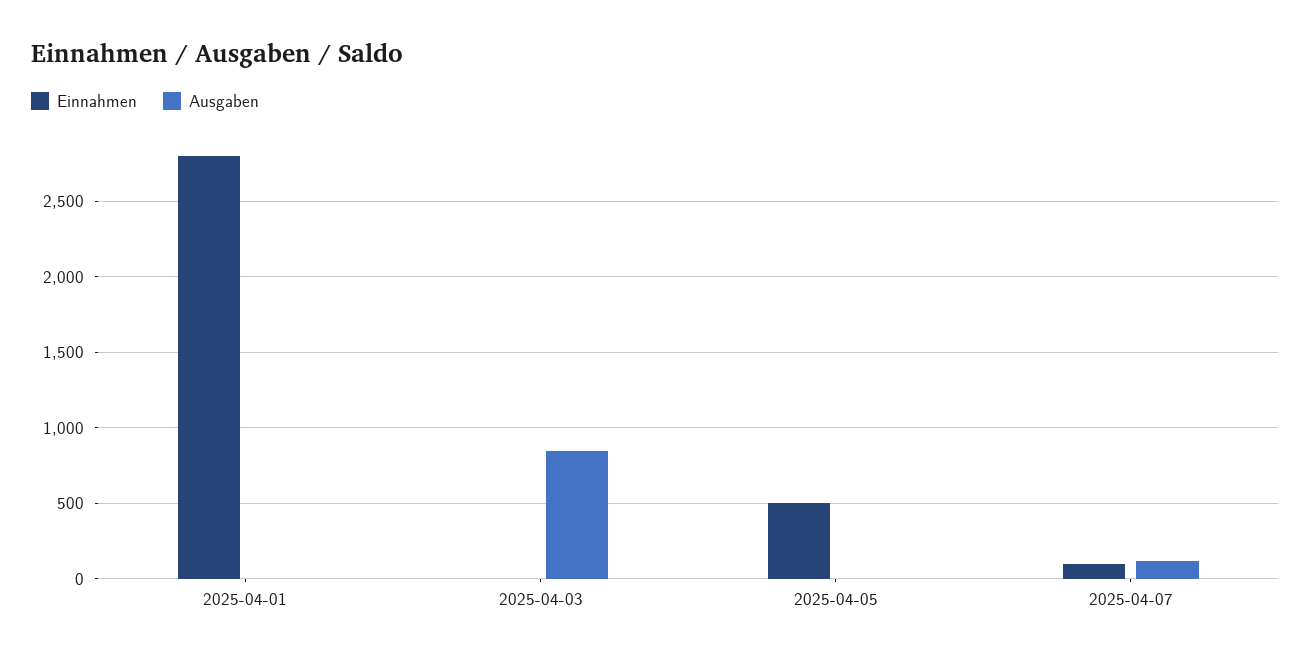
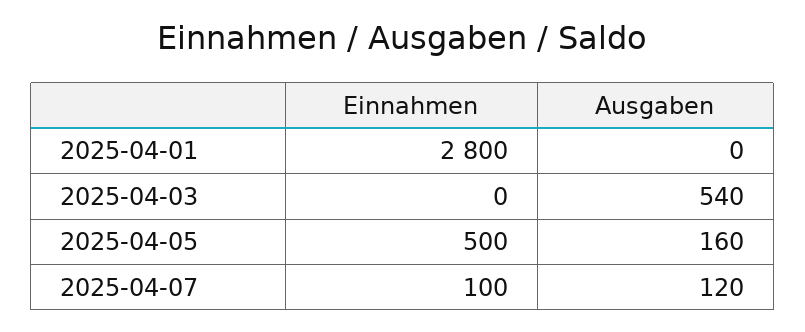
  {
    "Einnahmen": {
      "2025-04-01": 2800,
      "2025-04-03": 0,
      "2025-04-05": 500,
      "2025-04-07": 100
    },
    "Ausgaben": {
      "2025-04-01": 0,
-     "2025-04-03": 850,
+     "2025-04-03": 540,
-     "2025-04-05": 0,
+     "2025-04-05": 160,
      "2025-04-07": 120
    }
  }

